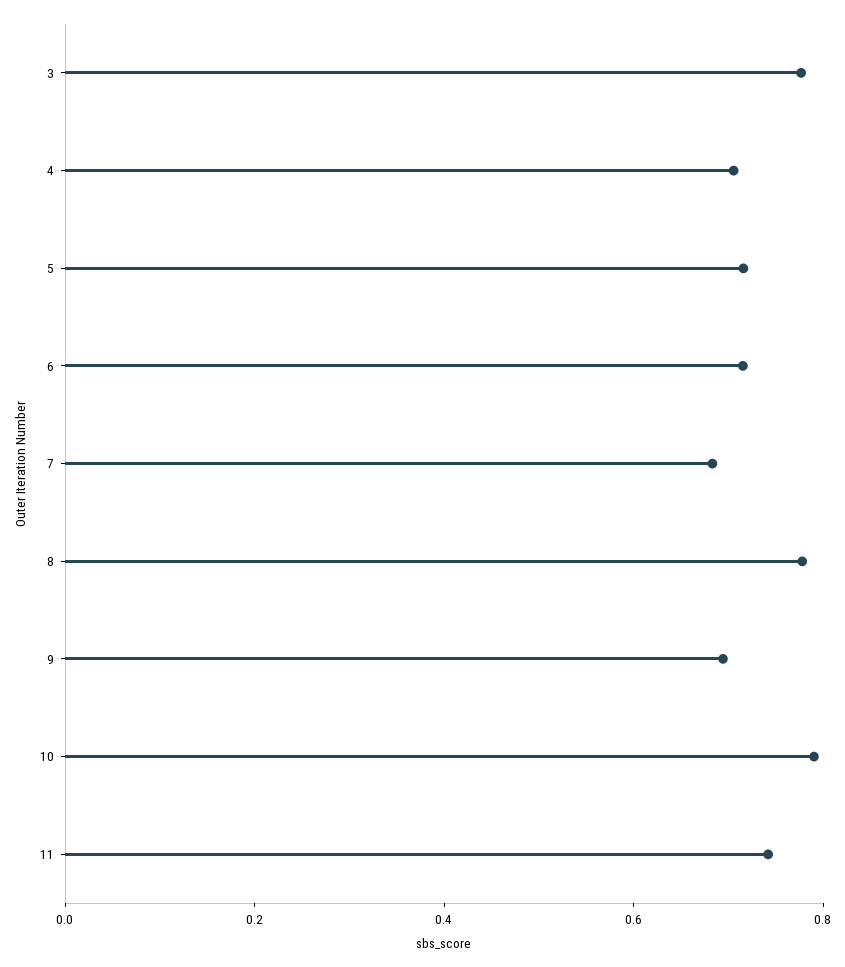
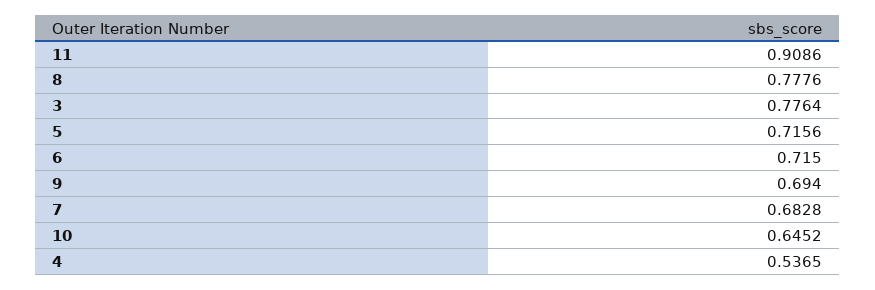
  {
    "3": 0.7764,
-   "4": 0.7,
+   "4": 0.5365,
    "5": 0.7156,
    "6": 0.715,
    "7": 0.6828,
    "8": 0.7776,
    "9": 0.694,
-   "10": 0.8,
+   "10": 0.6452,
-   "11": 0.75
+   "11": 0.9086
  }

